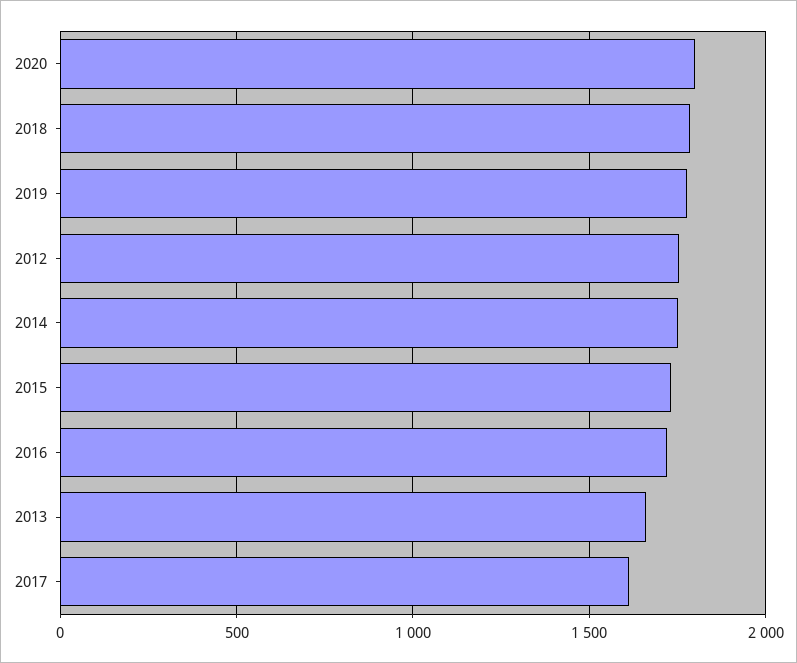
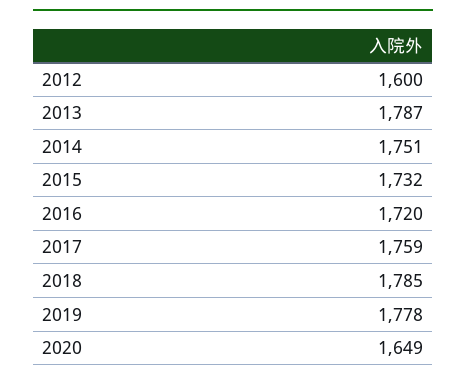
  {
-   "2020": 1800,
+   "2020": 1649,
    "2018": 1785,
    "2019": 1778,
-   "2012": 1750,
+   "2012": 1600,
    "2014": 1751,
    "2015": 1732,
    "2016": 1720,
-   "2013": 1650,
+   "2013": 1787,
-   "2017": 1600
+   "2017": 1759
  }

